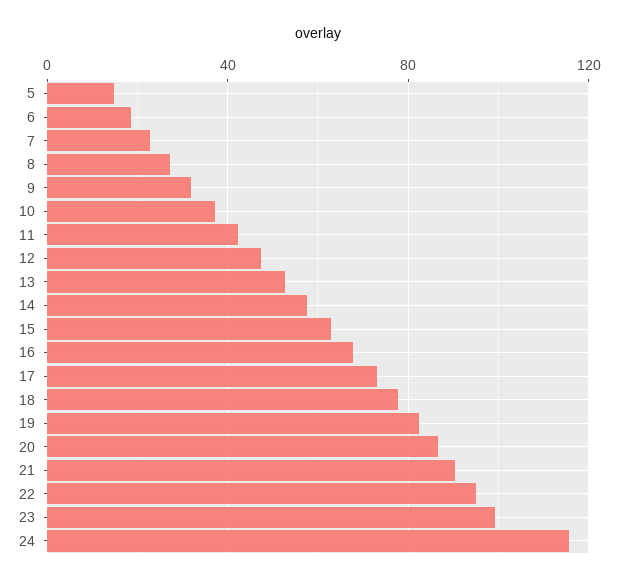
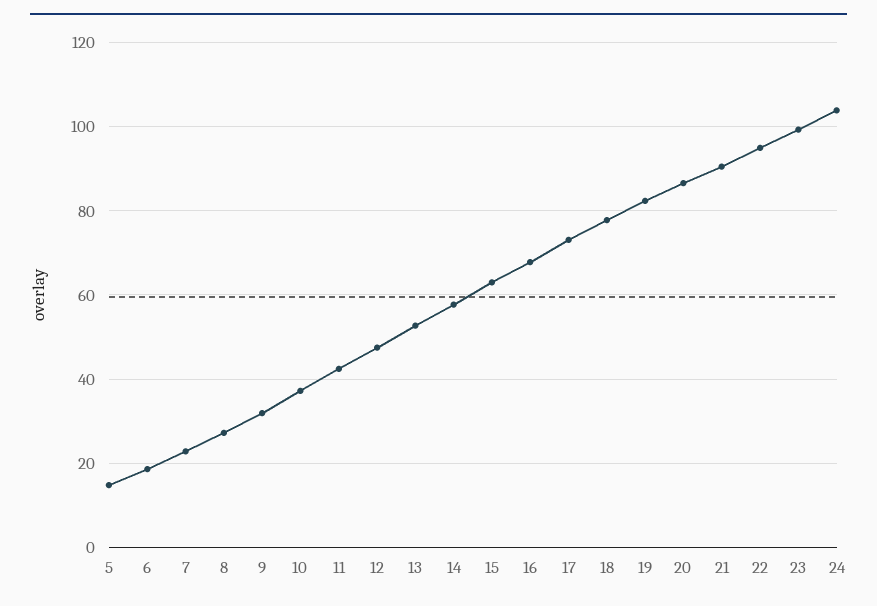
  {
    "5": 14,
    "6": 18,
    "7": 22,
    "8": 28,
    "9": 32,
    "10": 38,
    "11": 42,
    "12": 48,
    "13": 52,
    "14": 58,
    "15": 64,
    "16": 68,
    "17": 74,
    "18": 78,
    "19": 82,
    "20": 86,
    "21": 90,
    "22": 96,
    "23": 100,
-   "24": 115
+   "24": 104
  }

